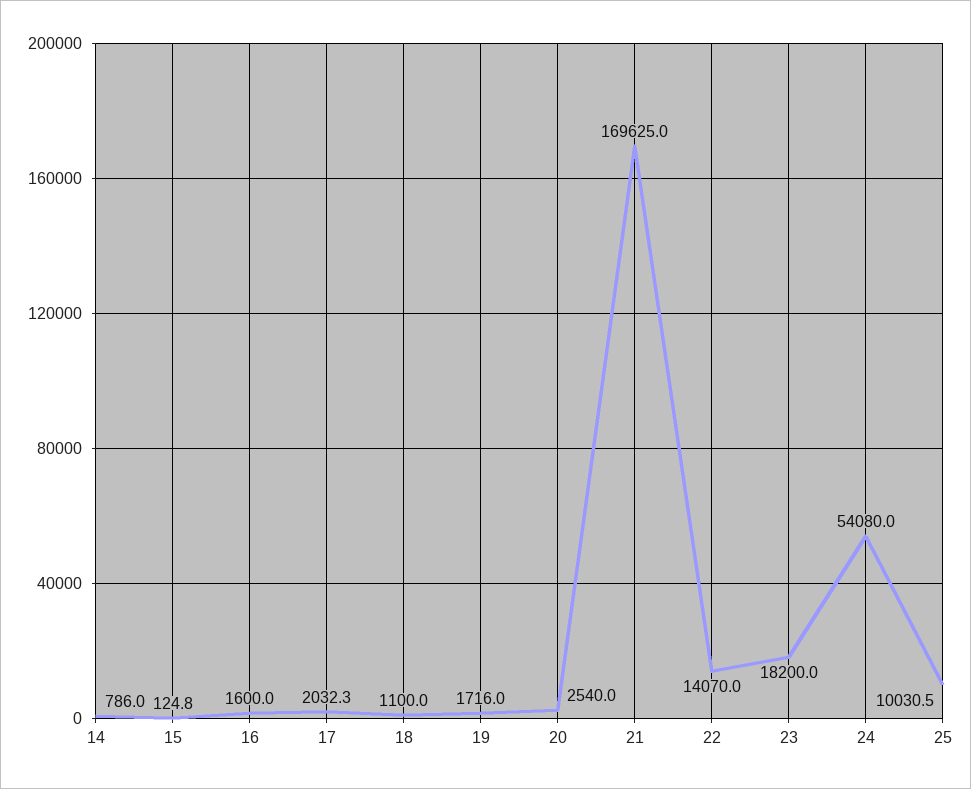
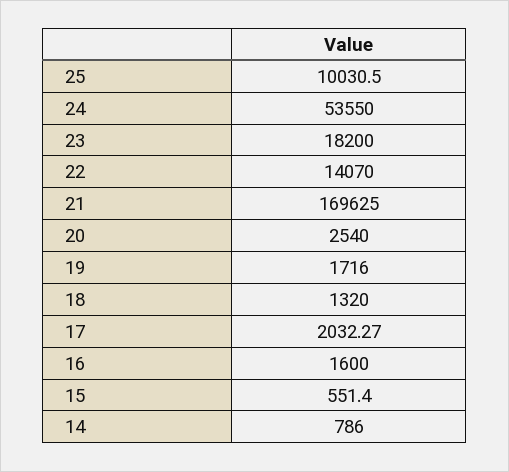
  {
    "14": 786,
-   "15": 124.8,
+   "15": 551.4,
    "16": 1600,
    "17": 2032.27,
-   "18": 1100,
+   "18": 1320,
    "19": 1716,
    "20": 2540,
    "21": 169625,
    "22": 14070,
    "23": 18200,
-   "24": 54080,
+   "24": 53550,
    "25": 10030.5
  }

